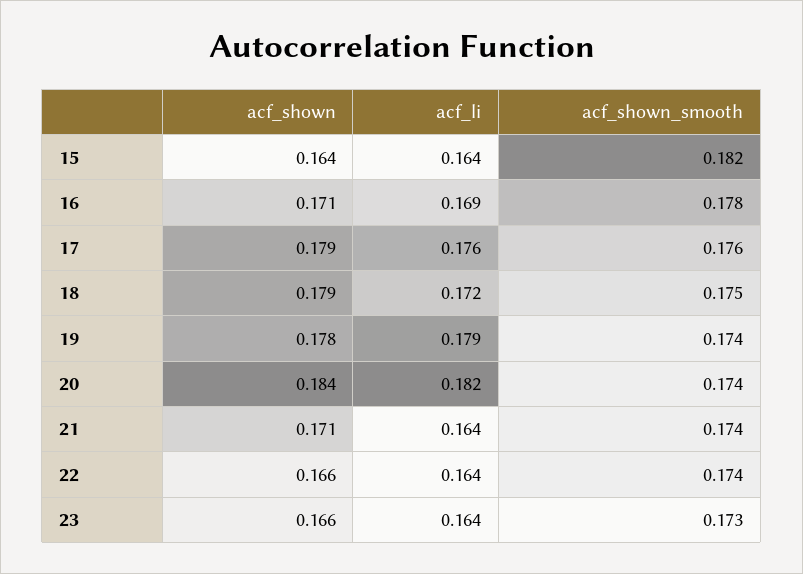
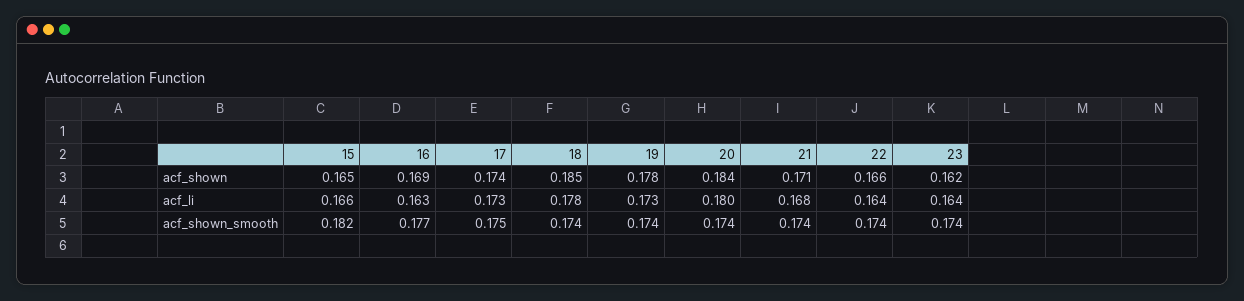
  {
    "acf_shown": {
-     "15": 0.164,
+     "15": 0.165,
-     "16": 0.171,
+     "16": 0.169,
-     "17": 0.179,
+     "17": 0.174,
-     "18": 0.179,
+     "18": 0.185,
      "19": 0.178,
      "20": 0.184,
      "21": 0.171,
      "22": 0.166,
-     "23": 0.166
+     "23": 0.162
    },
    "acf_li": {
-     "15": 0.164,
+     "15": 0.166,
-     "16": 0.169,
+     "16": 0.163,
-     "17": 0.176,
+     "17": 0.173,
-     "18": 0.172,
+     "18": 0.178,
-     "19": 0.179,
+     "19": 0.173,
-     "20": 0.182,
+     "20": 0.18,
-     "21": 0.164,
+     "21": 0.168,
      "22": 0.164,
      "23": 0.164
    },
    "acf_shown_smooth": {
      "15": 0.182,
-     "16": 0.178,
+     "16": 0.177,
-     "17": 0.176,
+     "17": 0.175,
-     "18": 0.175,
+     "18": 0.174,
      "19": 0.174,
      "20": 0.174,
      "21": 0.174,
      "22": 0.174,
-     "23": 0.173
+     "23": 0.174
    }
  }

